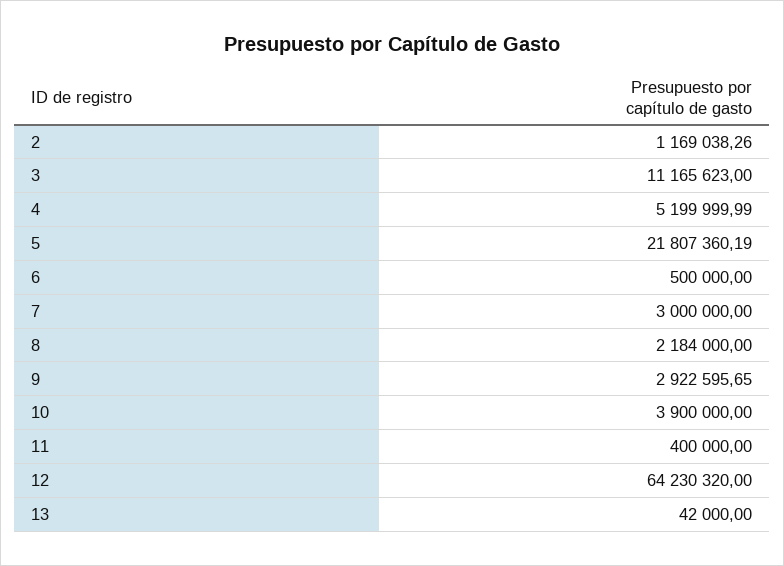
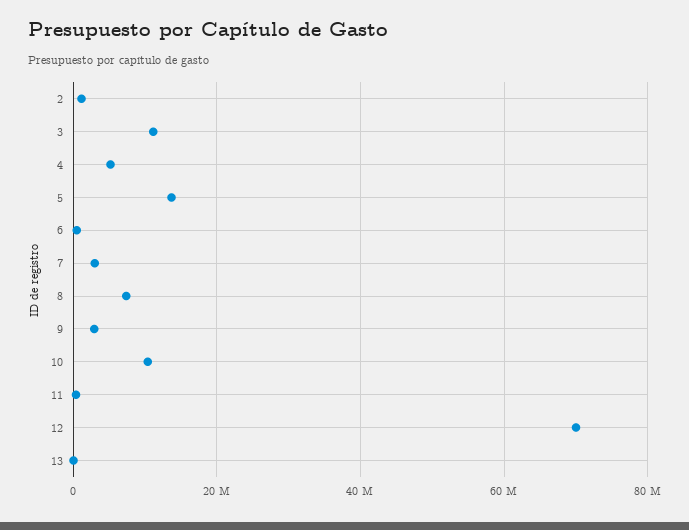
  {
    "2": 1169038.26,
    "3": 11165623,
    "4": 5199999.99,
-   "5": 21807360.19,
+   "5": 14000000,
    "6": 500000,
    "7": 3000000,
-   "8": 2184000,
+   "8": 8000000,
    "9": 2922595.65,
-   "10": 3900000,
+   "10": 10000000,
    "11": 400000,
-   "12": 64230320,
+   "12": 70000000,
    "13": 42000
  }

